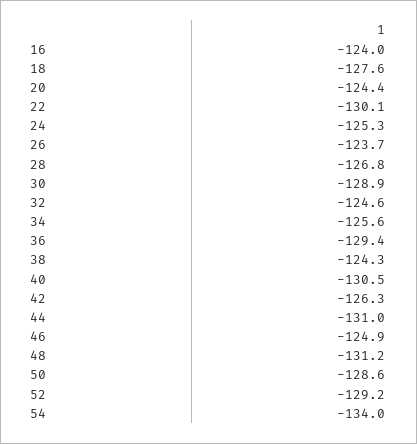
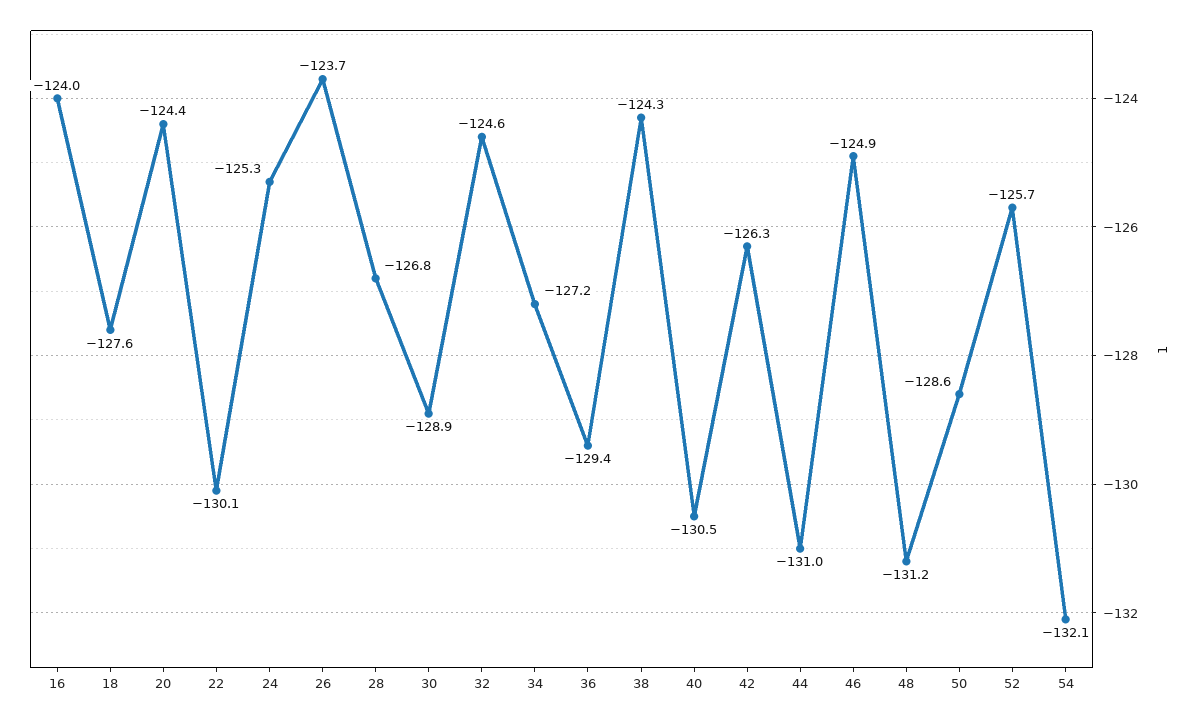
  {
    "16": -124,
    "18": -127.6,
    "20": -124.4,
    "22": -130.1,
    "24": -125.3,
    "26": -123.7,
    "28": -126.8,
    "30": -128.9,
    "32": -124.6,
-   "34": -125.6,
+   "34": -127.2,
    "36": -129.4,
    "38": -124.3,
    "40": -130.5,
    "42": -126.3,
    "44": -131,
    "46": -124.9,
    "48": -131.2,
    "50": -128.6,
-   "52": -129.2,
+   "52": -125.7,
-   "54": -134
+   "54": -132.1
  }

